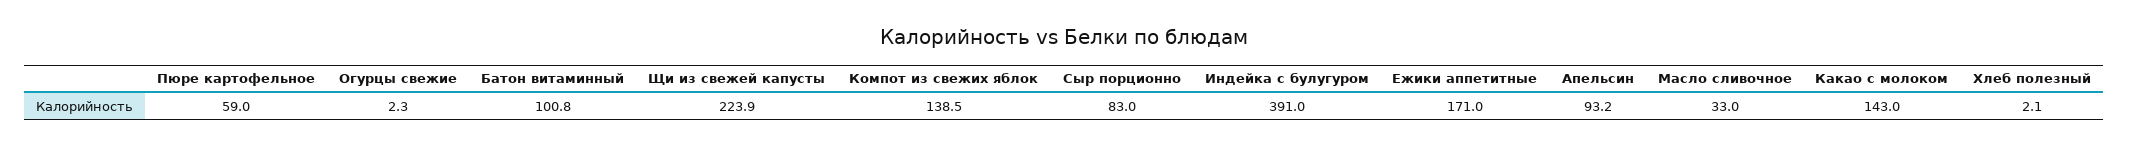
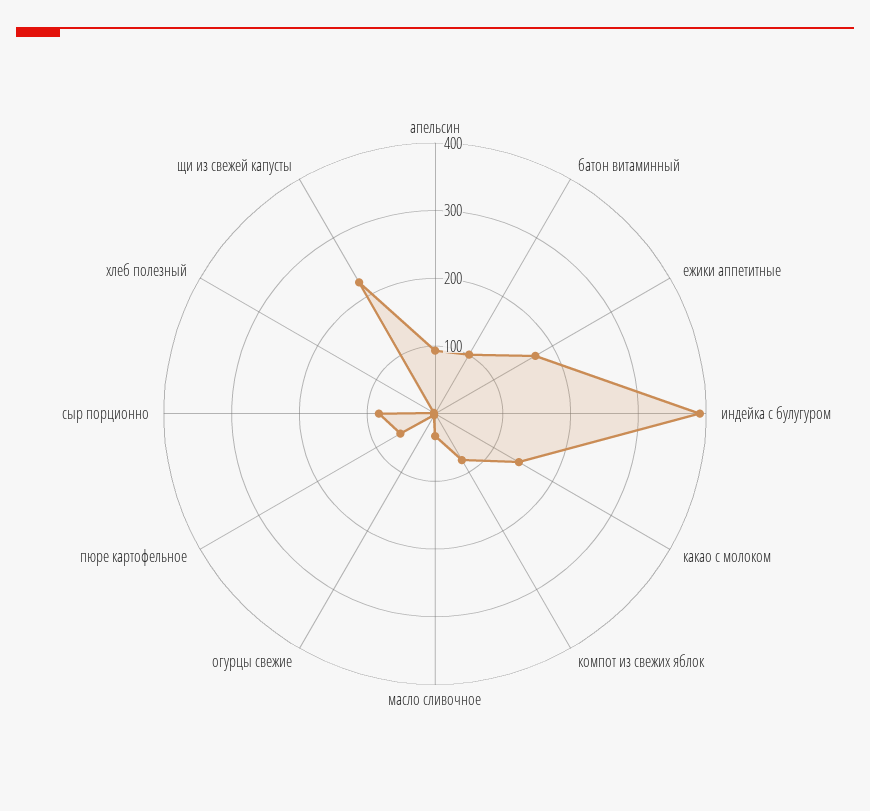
  {
    "Пюре картофельное": 59,
    "Огурцы свежие": 2.3,
    "Батон витаминный": 100.8,
    "Щи из свежей капусты": 223.9,
-   "Компот из свежих яблок": 138.5,
+   "Компот из свежих яблок": 80,
    "Сыр порционно": 83,
    "Индейка с булугуром": 391,
    "Ежики аппетитные": 171,
    "Апельсин": 93.2,
    "Масло сливочное": 33,
    "Какао с молоком": 143,
    "Хлеб полезный": 2.1
  }

